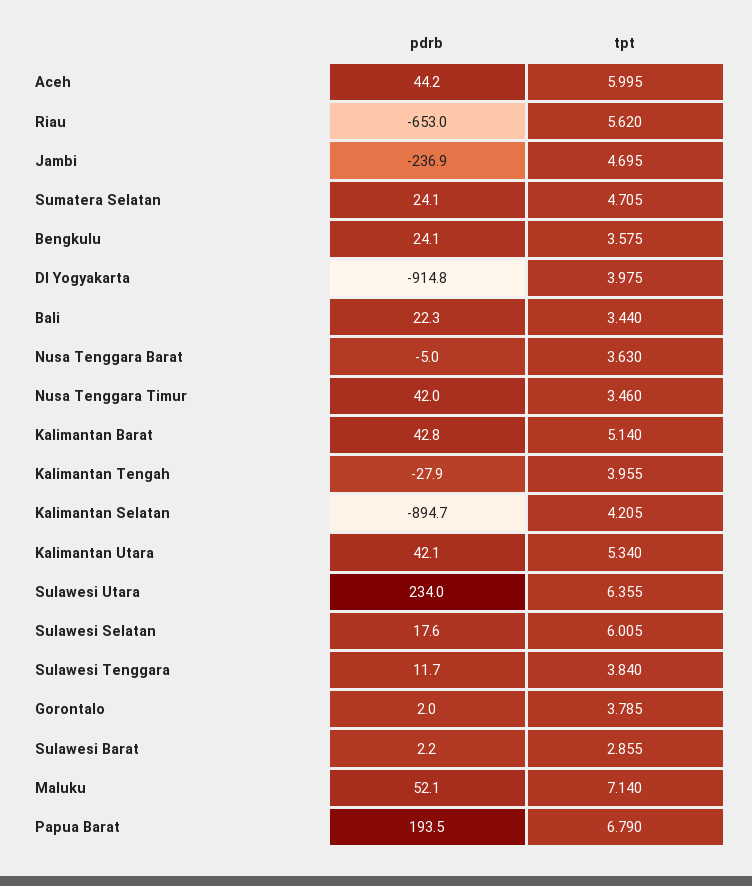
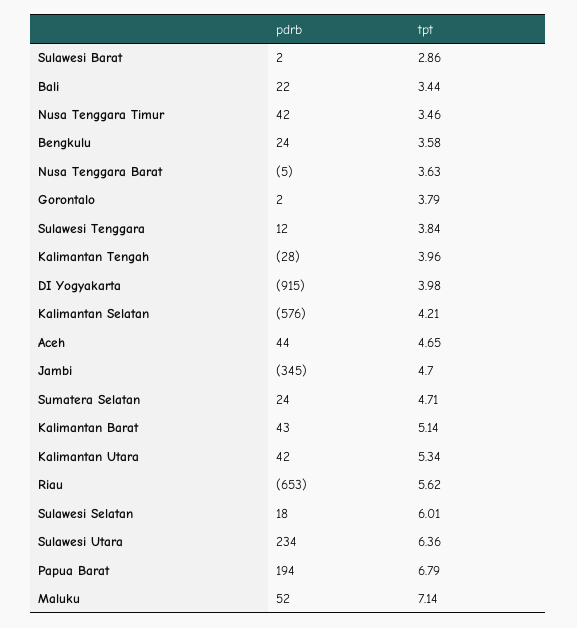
  {
    "pdrb": {
      "Aceh": 44.2,
      "Riau": -653,
-     "Jambi": -236.9,
+     "Jambi": -345,
      "Sumatera Selatan": 24.1,
      "Bengkulu": 24.1,
      "DI Yogyakarta": -914.8,
      "Bali": 22.3,
      "Nusa Tenggara Barat": -5,
      "Nusa Tenggara Timur": 42,
      "Kalimantan Barat": 42.8,
      "Kalimantan Tengah": -27.9,
-     "Kalimantan Selatan": -894.7,
+     "Kalimantan Selatan": -576,
      "Kalimantan Utara": 42.1,
      "Sulawesi Utara": 234,
      "Sulawesi Selatan": 17.6,
      "Sulawesi Tenggara": 11.7,
      "Gorontalo": 2,
      "Sulawesi Barat": 2.2,
      "Maluku": 52.1,
      "Papua Barat": 193.5
    },
    "tpt": {
-     "Aceh": 5.995,
+     "Aceh": 4.65,
      "Riau": 5.62,
      "Jambi": 4.695,
      "Sumatera Selatan": 4.705,
      "Bengkulu": 3.575,
      "DI Yogyakarta": 3.975,
      "Bali": 3.44,
      "Nusa Tenggara Barat": 3.63,
      "Nusa Tenggara Timur": 3.46,
      "Kalimantan Barat": 5.14,
      "Kalimantan Tengah": 3.955,
      "Kalimantan Selatan": 4.205,
      "Kalimantan Utara": 5.34,
      "Sulawesi Utara": 6.355,
      "Sulawesi Selatan": 6.005,
      "Sulawesi Tenggara": 3.84,
      "Gorontalo": 3.785,
      "Sulawesi Barat": 2.855,
      "Maluku": 7.14,
      "Papua Barat": 6.79
    }
  }

